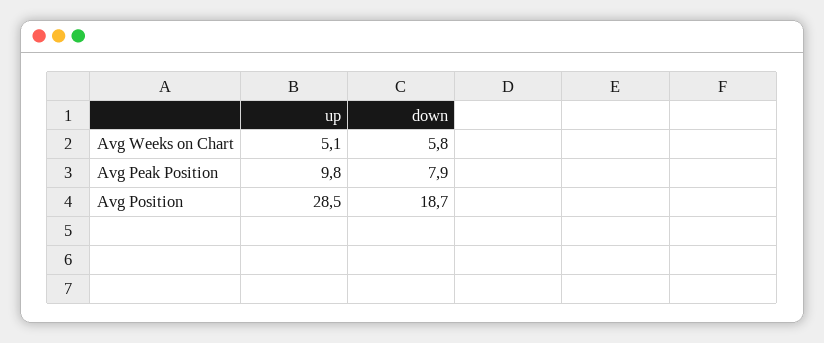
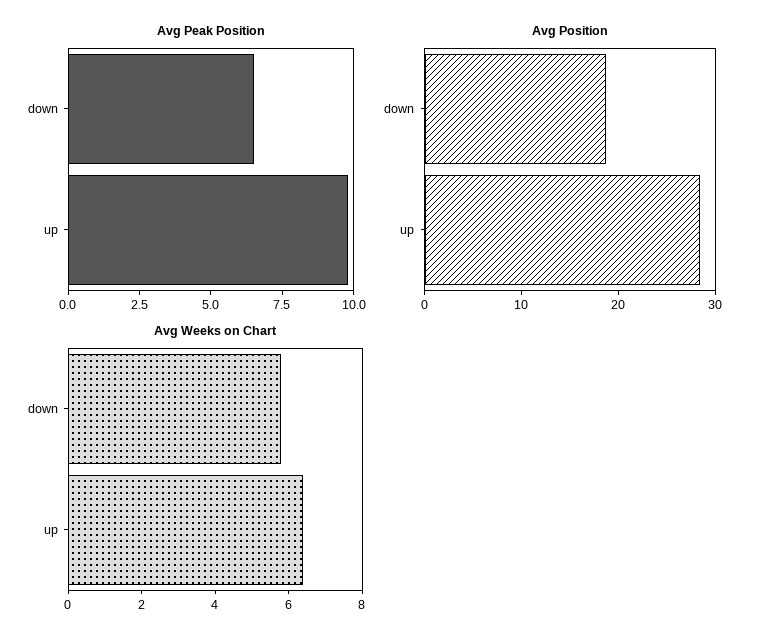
  {
    "Avg Weeks on Chart": {
-     "up": 5.1,
+     "up": 6.5,
      "down": 5.8
    },
    "Avg Peak Position": {
      "up": 9.8,
-     "down": 7.9
+     "down": 6.5
    },
    "Avg Position": {
      "up": 28.5,
      "down": 18.7
    }
  }

